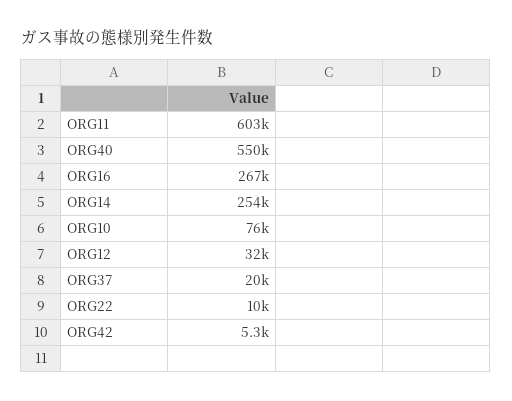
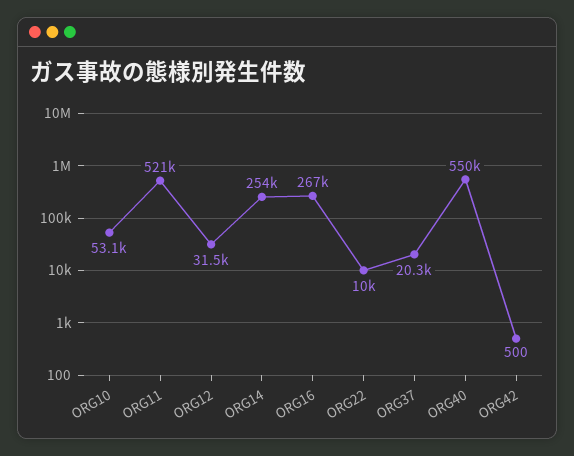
  {
-   "ORG11": 603000,
+   "ORG11": 521000,
    "ORG40": 550000,
    "ORG16": 267000,
    "ORG14": 254000,
-   "ORG10": 76000,
+   "ORG10": 53100,
    "ORG12": 31500,
    "ORG37": 20300,
    "ORG22": 10000,
-   "ORG42": 5300
+   "ORG42": 500
  }

